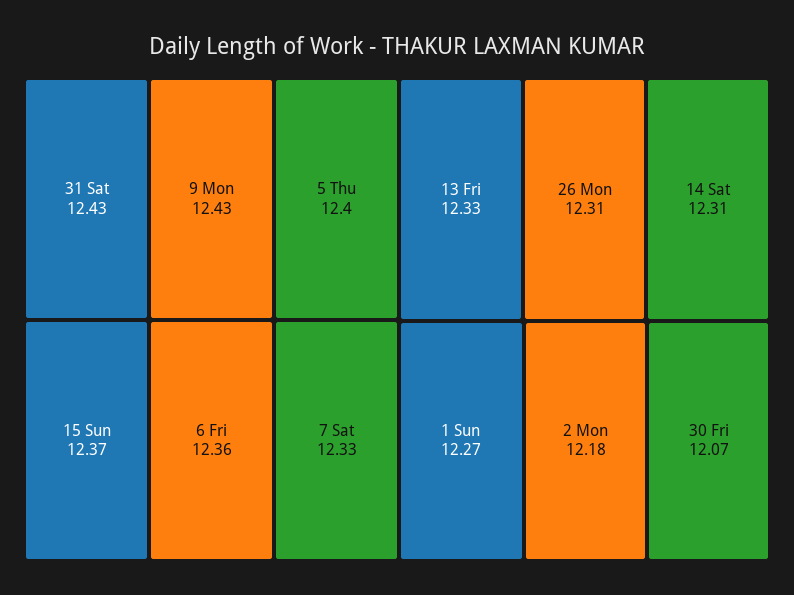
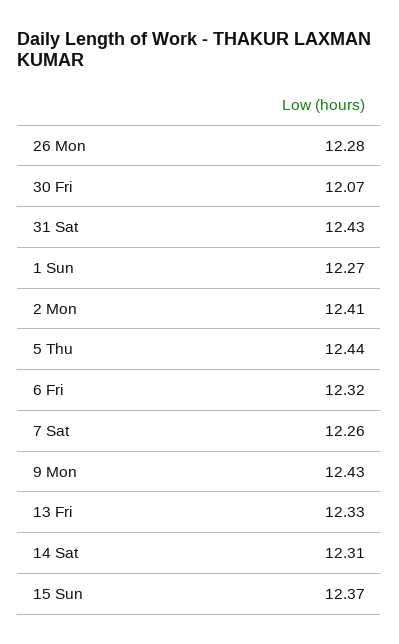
  {
    "31 Sat": 12.43,
    "9 Mon": 12.43,
-   "5 Thu": 12.4,
+   "5 Thu": 12.44,
    "15 Sun": 12.37,
-   "6 Fri": 12.36,
+   "6 Fri": 12.32,
-   "7 Sat": 12.33,
+   "7 Sat": 12.26,
    "13 Fri": 12.33,
-   "26 Mon": 12.31,
+   "26 Mon": 12.28,
    "14 Sat": 12.31,
    "1 Sun": 12.27,
-   "2 Mon": 12.18,
+   "2 Mon": 12.41,
    "30 Fri": 12.07
  }

